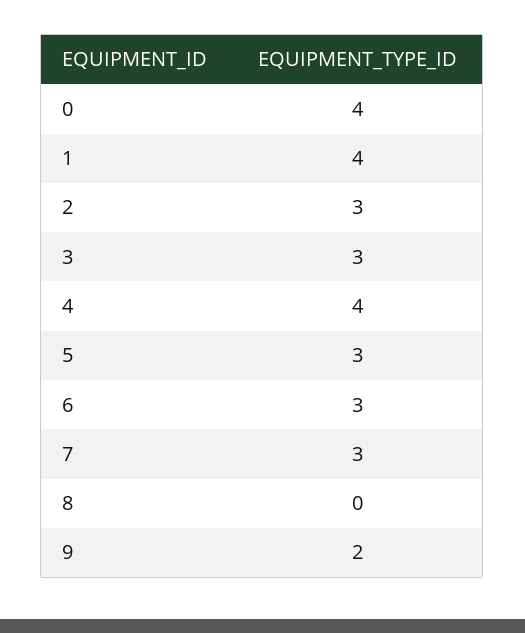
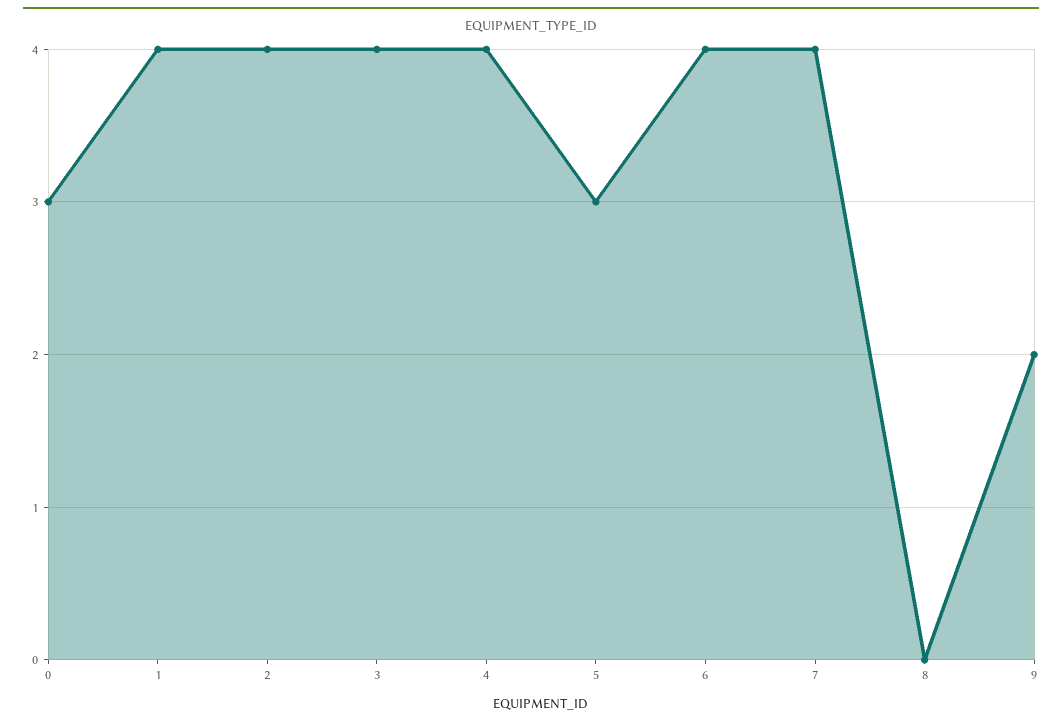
  {
-   "0": 4,
+   "0": 3,
    "1": 4,
-   "2": 3,
+   "2": 4,
-   "3": 3,
+   "3": 4,
    "4": 4,
    "5": 3,
-   "6": 3,
+   "6": 4,
-   "7": 3,
+   "7": 4,
    "8": 0,
    "9": 2
  }

